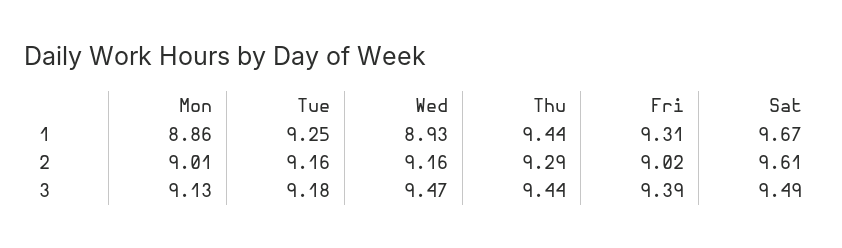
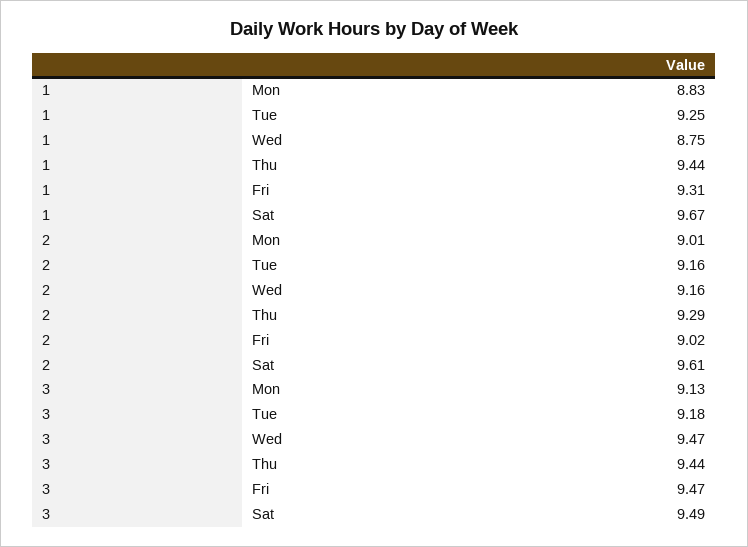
  {
    "Mon": {
-     "1": 8.86,
+     "1": 8.83,
      "2": 9.01,
      "3": 9.13
    },
    "Tue": {
      "1": 9.25,
      "2": 9.16,
      "3": 9.18
    },
    "Wed": {
-     "1": 8.93,
+     "1": 8.75,
      "2": 9.16,
      "3": 9.47
    },
    "Thu": {
      "1": 9.44,
      "2": 9.29,
      "3": 9.44
    },
    "Fri": {
      "1": 9.31,
      "2": 9.02,
-     "3": 9.39
+     "3": 9.47
    },
    "Sat": {
      "1": 9.67,
      "2": 9.61,
      "3": 9.49
    }
  }

